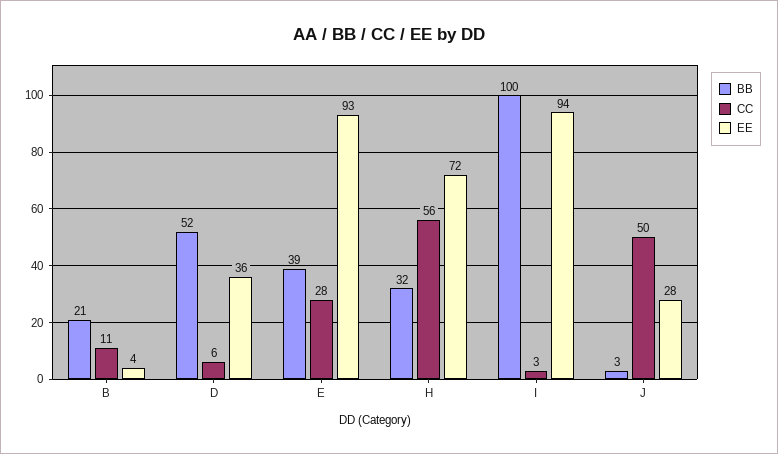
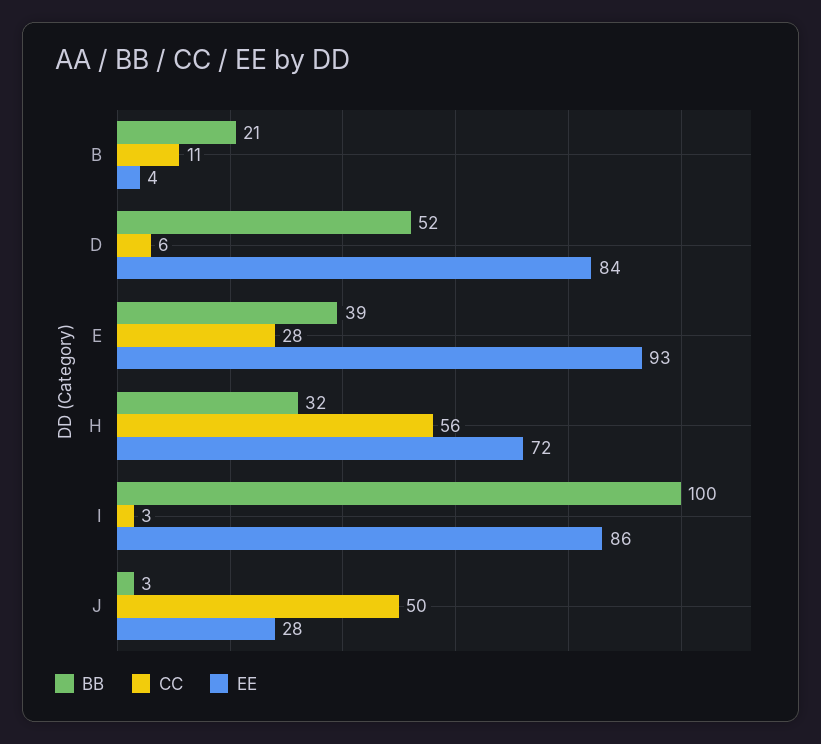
  {
    "BB": {
      "B": 21,
      "D": 52,
      "E": 39,
      "H": 32,
      "I": 100,
      "J": 3
    },
    "CC": {
      "B": 11,
      "D": 6,
      "E": 28,
      "H": 56,
      "I": 3,
      "J": 50
    },
    "EE": {
      "B": 4,
-     "D": 36,
+     "D": 84,
      "E": 93,
      "H": 72,
-     "I": 94,
+     "I": 86,
      "J": 28
    }
  }

